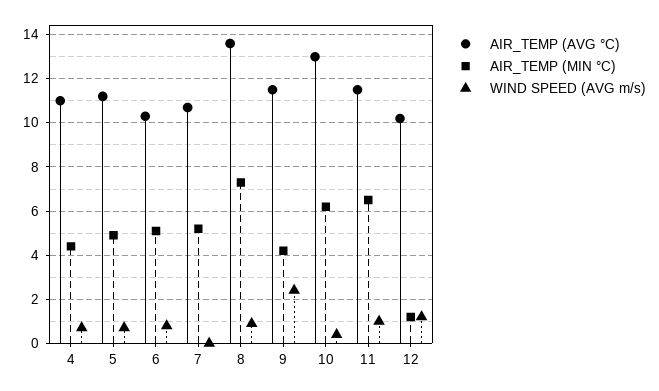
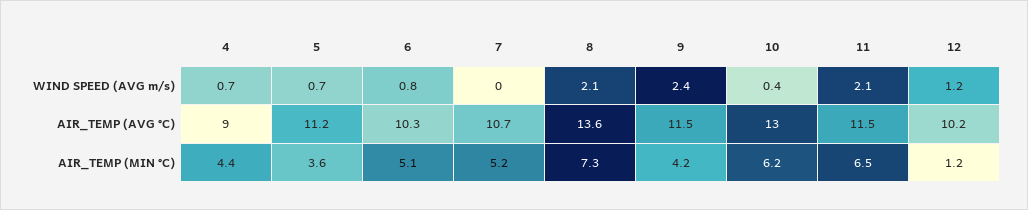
  {
    "AIR_TEMP (AVG °C)": {
-     "4": 11,
+     "4": 9,
      "5": 11.2,
      "6": 10.3,
      "7": 10.7,
      "8": 13.6,
      "9": 11.5,
      "10": 13,
      "11": 11.5,
      "12": 10.2
    },
    "AIR_TEMP (MIN °C)": {
      "4": 4.4,
-     "5": 5,
+     "5": 3.6,
      "6": 5.1,
      "7": 5.2,
      "8": 7.3,
      "9": 4.2,
      "10": 6.2,
      "11": 6.5,
      "12": 1.2
    },
    "WIND SPEED (AVG m/s)": {
      "4": 0.7,
      "5": 0.7,
      "6": 0.8,
      "7": 0,
-     "8": 1,
+     "8": 2.1,
      "9": 2.4,
      "10": 0.4,
-     "11": 1,
+     "11": 2.1,
      "12": 1.2
    }
  }

